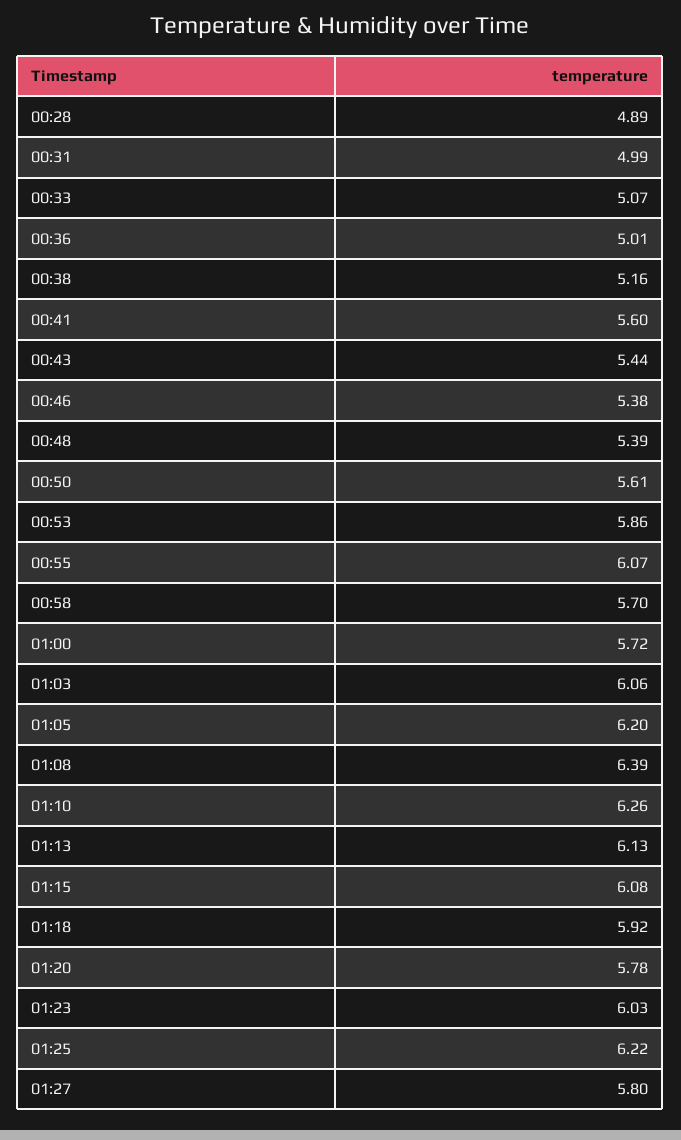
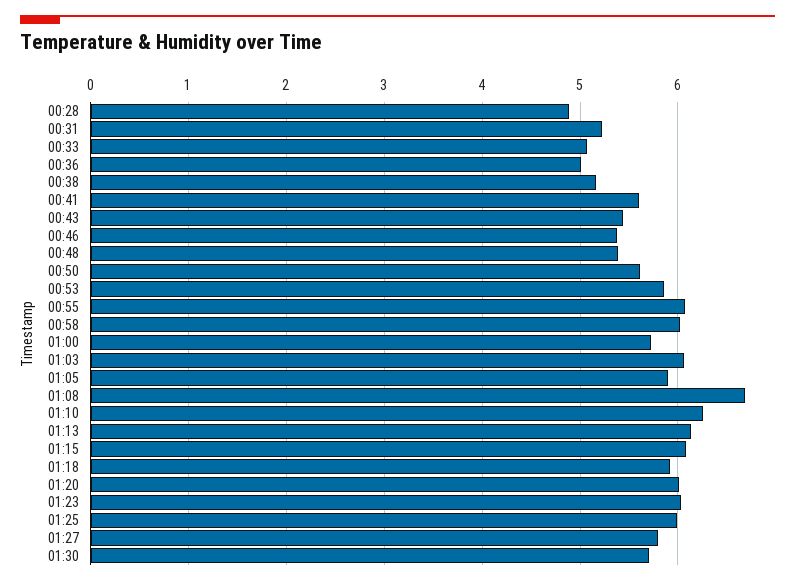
  {
    "00:28": 4.89,
-   "00:31": 4.99,
+   "00:31": 5.2,
    "00:33": 5.07,
    "00:36": 5.01,
    "00:38": 5.16,
    "00:41": 5.6,
    "00:43": 5.44,
    "00:46": 5.38,
    "00:48": 5.39,
    "00:50": 5.61,
    "00:53": 5.86,
    "00:55": 6.07,
-   "00:58": 5.7,
+   "00:58": 6,
    "01:00": 5.72,
    "01:03": 6.06,
-   "01:05": 6.2,
+   "01:05": 5.9,
-   "01:08": 6.39,
+   "01:08": 6.7,
    "01:10": 6.26,
    "01:13": 6.13,
    "01:15": 6.08,
    "01:18": 5.92,
-   "01:20": 5.78,
+   "01:20": 6,
    "01:23": 6.03,
-   "01:25": 6.22,
+   "01:25": 6,
-   "01:27": 5.8
+   "01:27": 5.8,
+   "01:30": 5.7
  }

